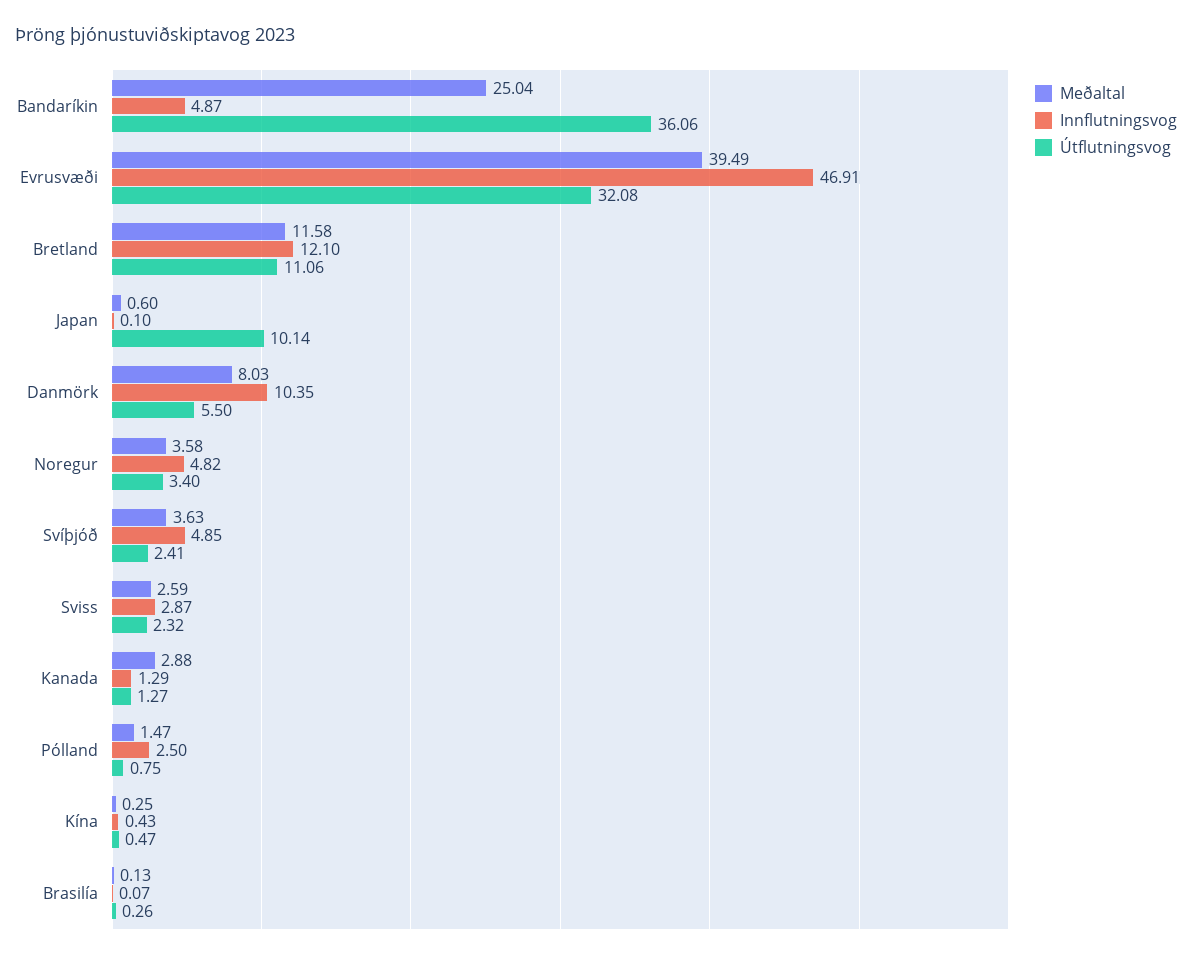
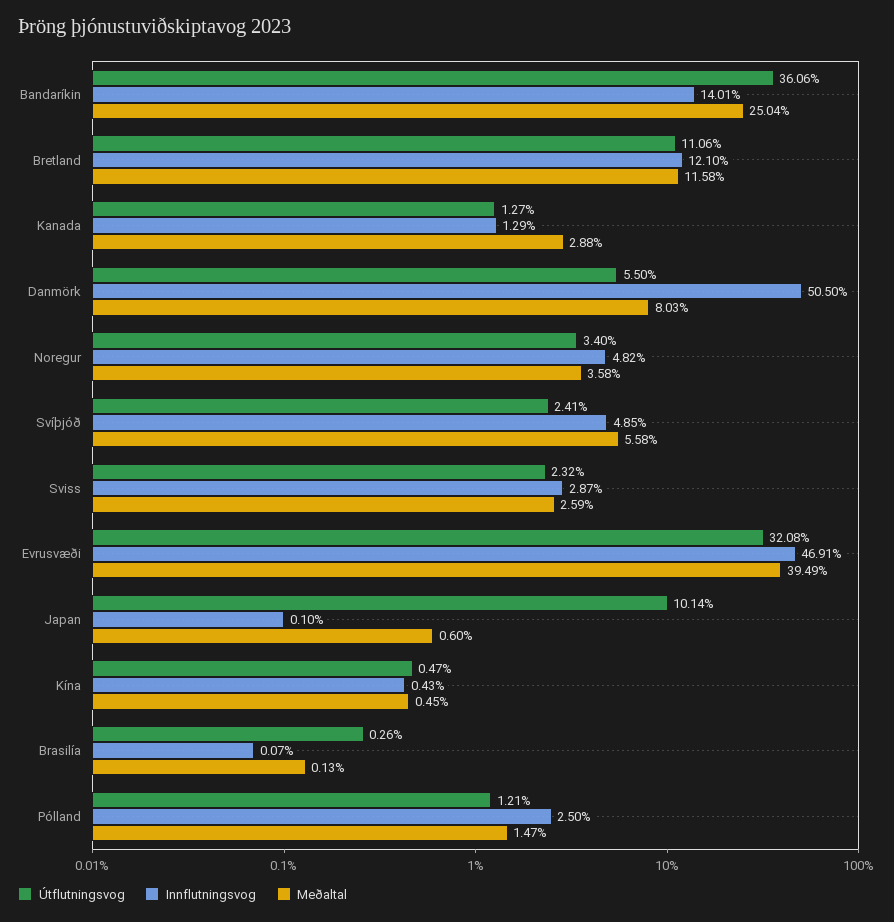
  {
    "Meðaltal": {
      "Bandaríkin": 25.04,
      "Evrusvæði": 39.49,
      "Bretland": 11.58,
      "Japan": 0.6,
      "Danmörk": 8.03,
      "Noregur": 3.58,
-     "Svíþjóð": 3.63,
+     "Svíþjóð": 5.58,
      "Sviss": 2.59,
      "Kanada": 2.88,
      "Pólland": 1.47,
-     "Kína": 0.25,
+     "Kína": 0.45,
      "Brasilía": 0.13
    },
    "Innflutningsvog": {
-     "Bandaríkin": 4.87,
+     "Bandaríkin": 14.01,
      "Evrusvæði": 46.91,
      "Bretland": 12.1,
      "Japan": 0.1,
-     "Danmörk": 10.35,
+     "Danmörk": 50.5,
      "Noregur": 4.82,
      "Svíþjóð": 4.85,
      "Sviss": 2.87,
      "Kanada": 1.29,
      "Pólland": 2.5,
      "Kína": 0.43,
      "Brasilía": 0.07
    },
    "Útflutningsvog": {
      "Bandaríkin": 36.06,
      "Evrusvæði": 32.08,
      "Bretland": 11.06,
      "Japan": 10.14,
      "Danmörk": 5.5,
      "Noregur": 3.4,
      "Svíþjóð": 2.41,
      "Sviss": 2.32,
      "Kanada": 1.27,
-     "Pólland": 0.75,
+     "Pólland": 1.21,
      "Kína": 0.47,
      "Brasilía": 0.26
    }
  }

